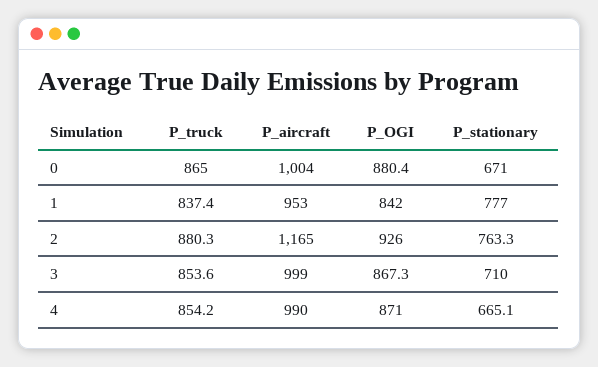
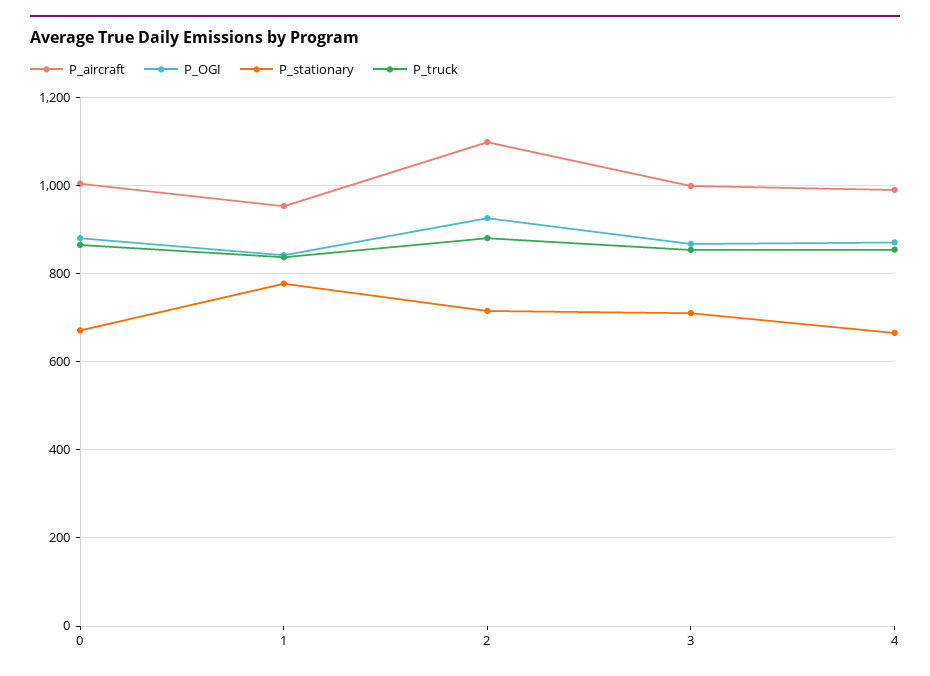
  {
    "P_truck": {
      "0": 865,
      "1": 837.4,
      "2": 880.3,
      "3": 853.6,
      "4": 854.2
    },
    "P_aircraft": {
      "0": 1004,
      "1": 953,
-     "2": 1165,
+     "2": 1100,
      "3": 999,
      "4": 990
    },
    "P_OGI": {
      "0": 880.4,
      "1": 842,
      "2": 926,
      "3": 867.3,
      "4": 871
    },
    "P_stationary": {
      "0": 671,
      "1": 777,
-     "2": 763.3,
+     "2": 720,
      "3": 710,
      "4": 665.1
    }
  }

